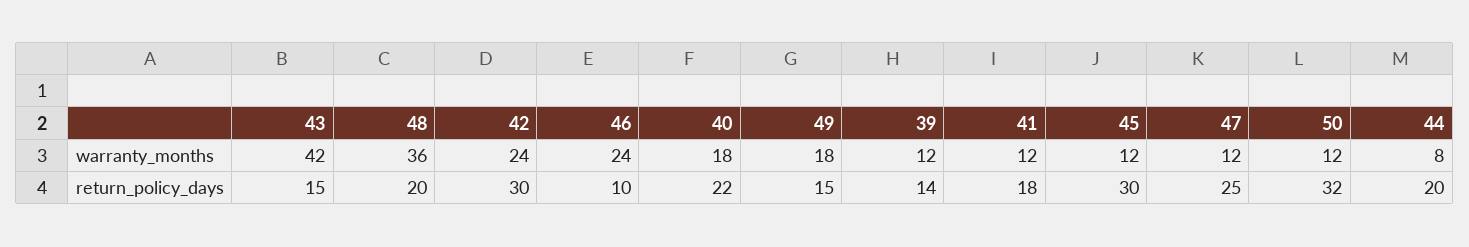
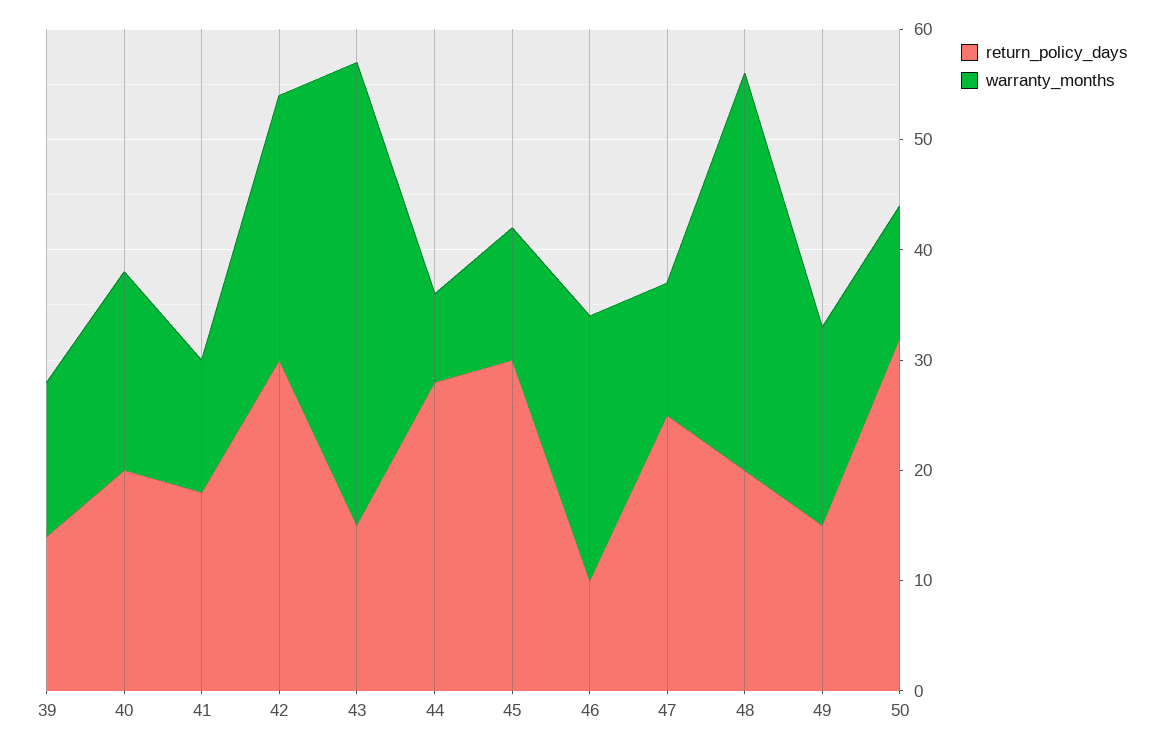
  {
    "warranty_months": {
      "43": 42,
      "48": 36,
      "42": 24,
      "46": 24,
      "40": 18,
      "49": 18,
-     "39": 12,
+     "39": 14,
      "41": 12,
      "45": 12,
      "47": 12,
      "50": 12,
      "44": 8
    },
    "return_policy_days": {
      "43": 15,
      "48": 20,
      "42": 30,
      "46": 10,
-     "40": 22,
+     "40": 20,
      "49": 15,
      "39": 14,
      "41": 18,
      "45": 30,
      "47": 25,
      "50": 32,
-     "44": 20
+     "44": 28
    }
  }

